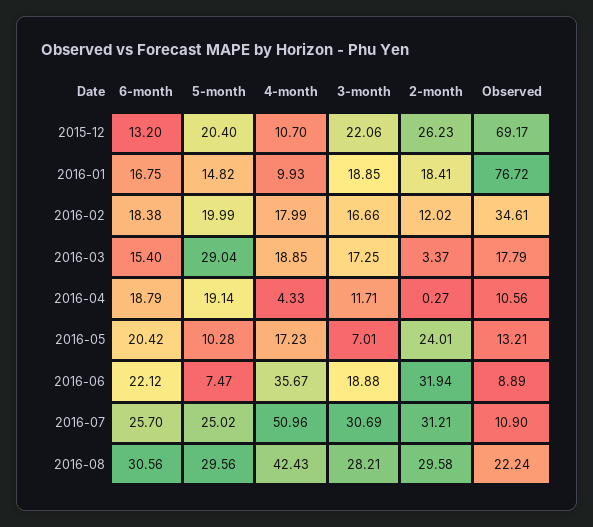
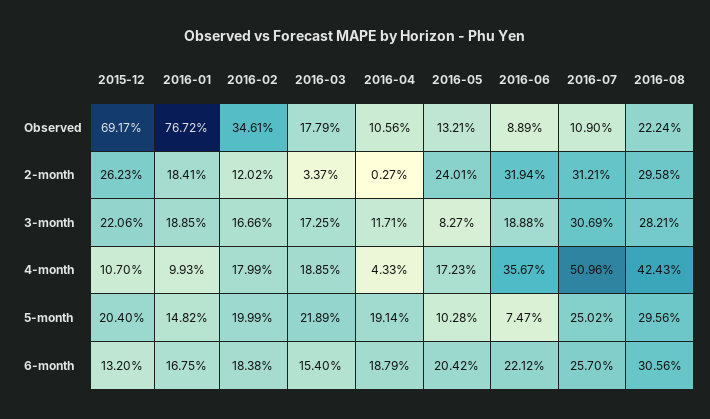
  {
    "6-month": {
      "2015-12": 13.2,
      "2016-01": 16.75,
      "2016-02": 18.38,
      "2016-03": 15.4,
      "2016-04": 18.79,
      "2016-05": 20.42,
      "2016-06": 22.12,
      "2016-07": 25.7,
      "2016-08": 30.56
    },
    "5-month": {
      "2015-12": 20.4,
      "2016-01": 14.82,
      "2016-02": 19.99,
-     "2016-03": 29.04,
+     "2016-03": 21.89,
      "2016-04": 19.14,
      "2016-05": 10.28,
      "2016-06": 7.47,
      "2016-07": 25.02,
      "2016-08": 29.56
    },
    "4-month": {
      "2015-12": 10.7,
      "2016-01": 9.93,
      "2016-02": 17.99,
      "2016-03": 18.85,
      "2016-04": 4.33,
      "2016-05": 17.23,
      "2016-06": 35.67,
      "2016-07": 50.96,
      "2016-08": 42.43
    },
    "3-month": {
      "2015-12": 22.06,
      "2016-01": 18.85,
      "2016-02": 16.66,
      "2016-03": 17.25,
      "2016-04": 11.71,
-     "2016-05": 7.01,
+     "2016-05": 8.27,
      "2016-06": 18.88,
      "2016-07": 30.69,
      "2016-08": 28.21
    },
    "2-month": {
      "2015-12": 26.23,
      "2016-01": 18.41,
      "2016-02": 12.02,
      "2016-03": 3.37,
      "2016-04": 0.27,
      "2016-05": 24.01,
      "2016-06": 31.94,
      "2016-07": 31.21,
      "2016-08": 29.58
    },
    "Observed": {
      "2015-12": 69.17,
      "2016-01": 76.72,
      "2016-02": 34.61,
      "2016-03": 17.79,
      "2016-04": 10.56,
      "2016-05": 13.21,
      "2016-06": 8.89,
      "2016-07": 10.9,
      "2016-08": 22.24
    }
  }

